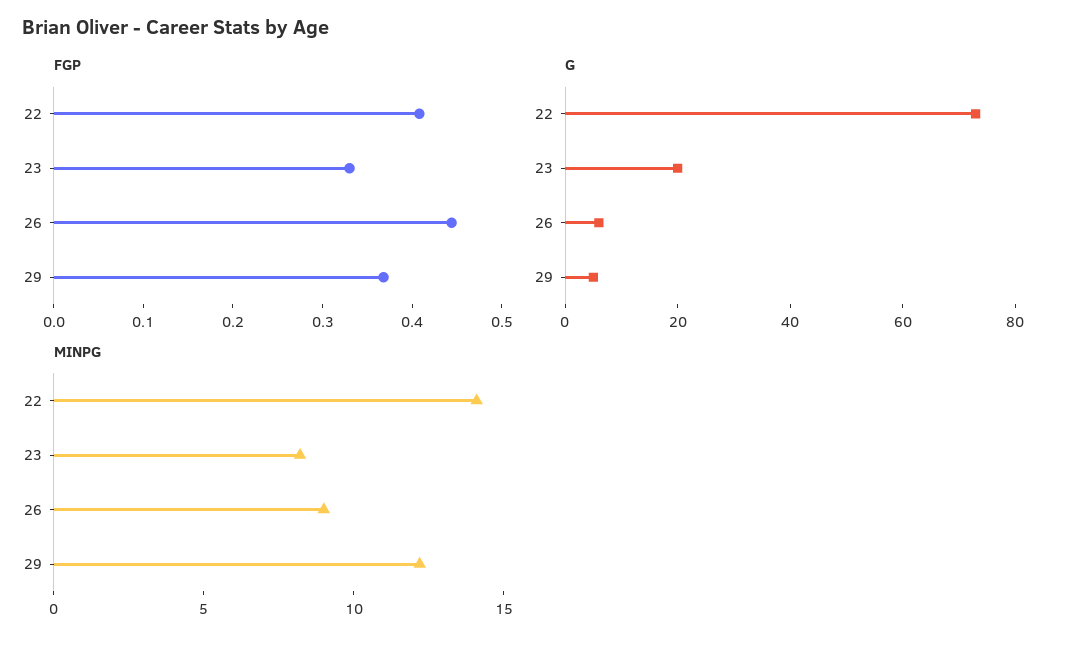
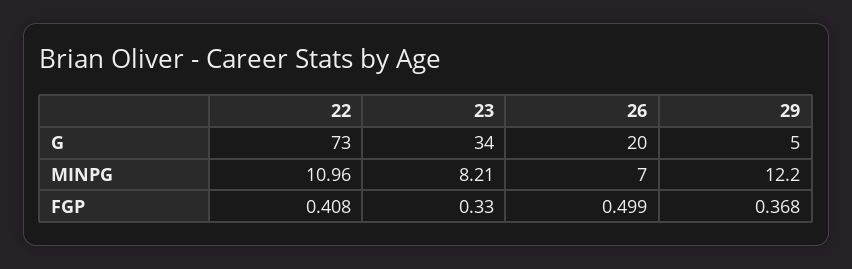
  {
    "FGP": {
      "22": 0.408,
      "23": 0.33,
-     "26": 0.44,
+     "26": 0.499,
      "29": 0.368
    },
    "G": {
      "22": 73,
-     "23": 20,
+     "23": 34,
-     "26": 5,
+     "26": 20,
      "29": 5
    },
    "MINPG": {
-     "22": 14,
+     "22": 10.96,
      "23": 8.21,
-     "26": 9,
+     "26": 7,
      "29": 12.2
    }
  }

